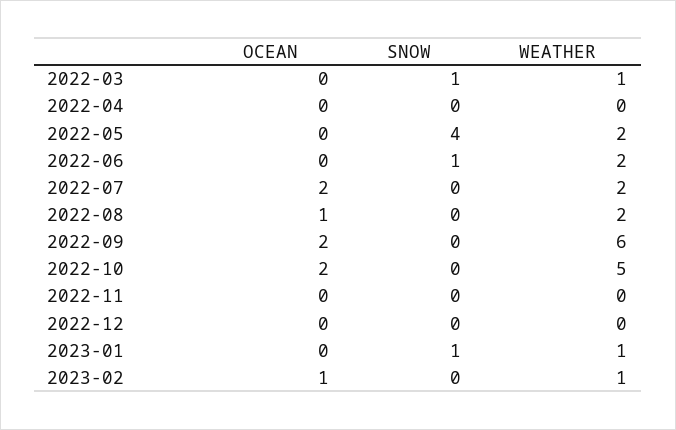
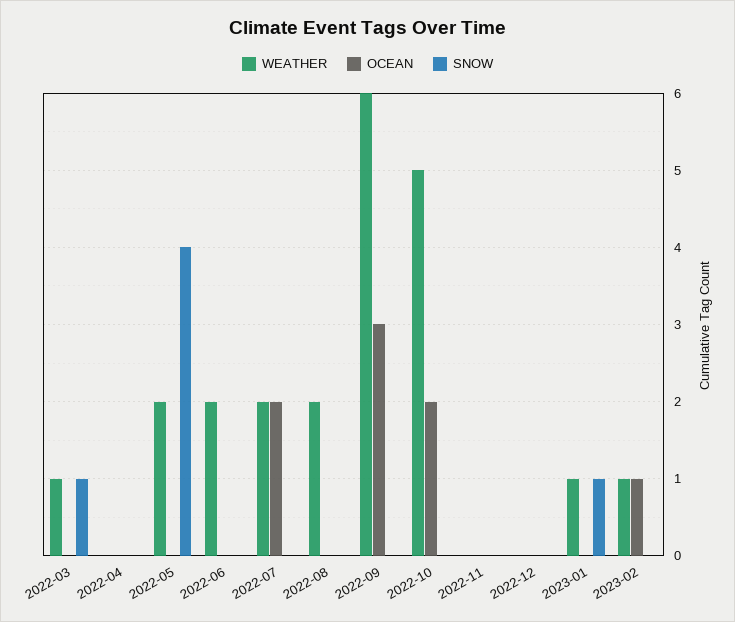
  {
    "OCEAN": {
      "2022-03": 0,
      "2022-04": 0,
      "2022-05": 0,
      "2022-06": 0,
      "2022-07": 2,
-     "2022-08": 1,
+     "2022-08": 0,
-     "2022-09": 2,
+     "2022-09": 3,
      "2022-10": 2,
      "2022-11": 0,
      "2022-12": 0,
      "2023-01": 0,
      "2023-02": 1
    },
    "SNOW": {
      "2022-03": 1,
      "2022-04": 0,
      "2022-05": 4,
-     "2022-06": 1,
+     "2022-06": 0,
      "2022-07": 0,
      "2022-08": 0,
      "2022-09": 0,
      "2022-10": 0,
      "2022-11": 0,
      "2022-12": 0,
      "2023-01": 1,
      "2023-02": 0
    },
    "WEATHER": {
      "2022-03": 1,
      "2022-04": 0,
      "2022-05": 2,
      "2022-06": 2,
      "2022-07": 2,
      "2022-08": 2,
      "2022-09": 6,
      "2022-10": 5,
      "2022-11": 0,
      "2022-12": 0,
      "2023-01": 1,
      "2023-02": 1
    }
  }

